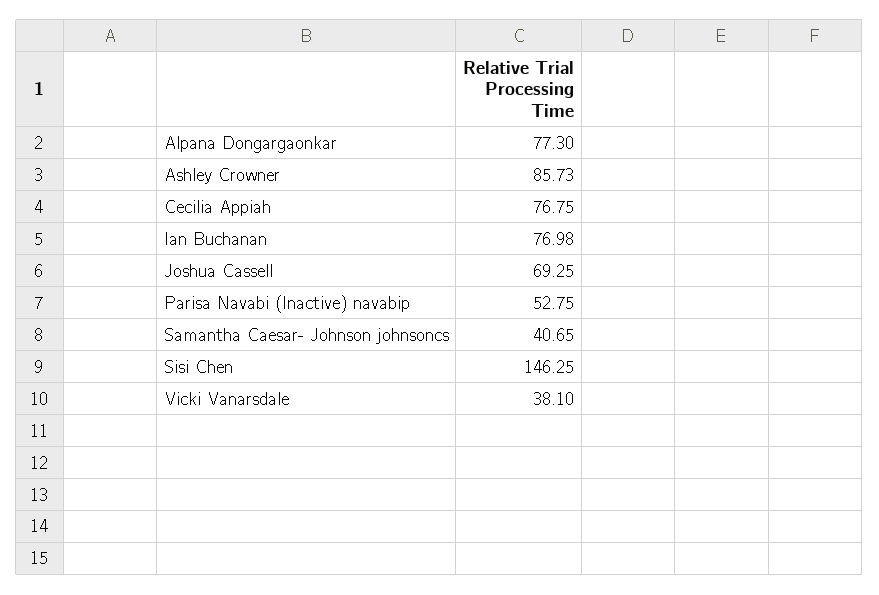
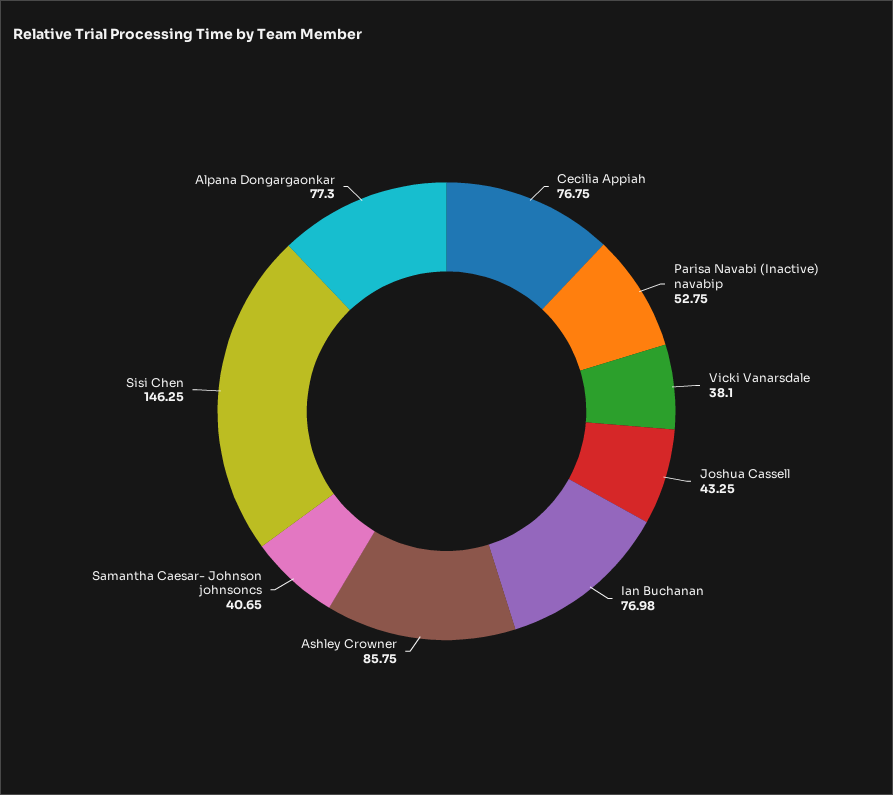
  {
    "Alpana Dongargaonkar": 77.3,
-   "Ashley Crowner": 85.73,
+   "Ashley Crowner": 85.75,
    "Cecilia Appiah": 76.75,
    "Ian Buchanan": 76.98,
-   "Joshua Cassell": 69.25,
+   "Joshua Cassell": 43.25,
    "Parisa Navabi (Inactive) navabip": 52.75,
    "Samantha Caesar- Johnson johnsoncs": 40.65,
    "Sisi Chen": 146.25,
    "Vicki Vanarsdale": 38.1
  }

